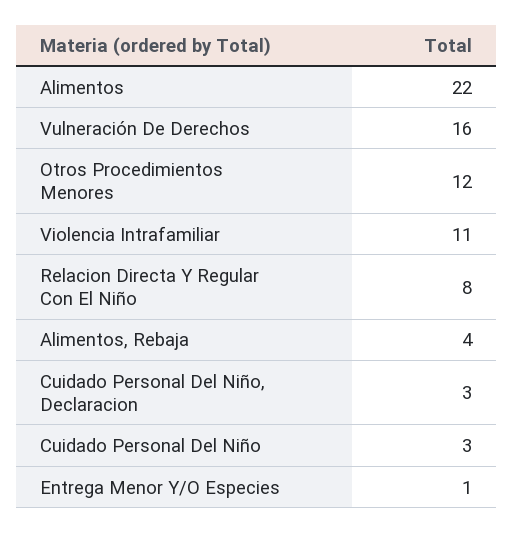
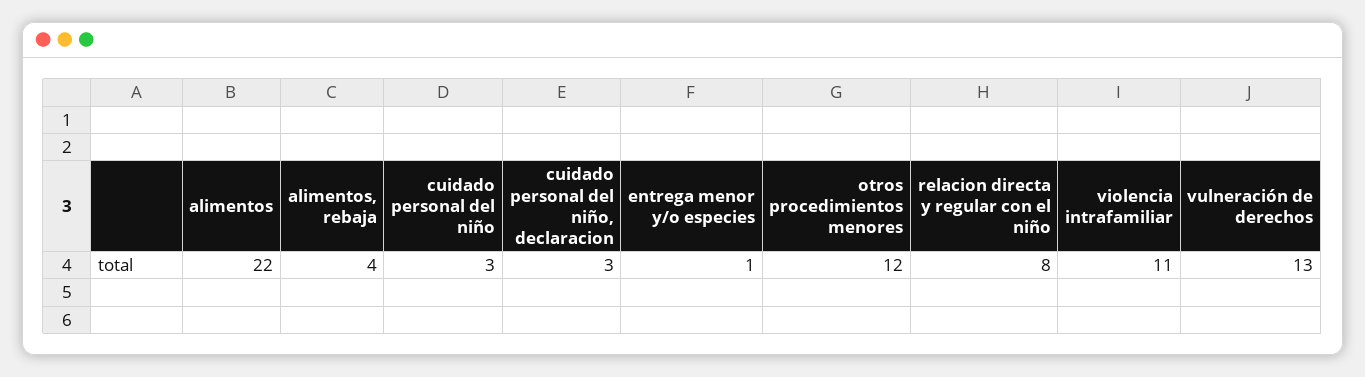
  {
    "Alimentos": 22,
-   "Vulneración De Derechos": 16,
+   "Vulneración De Derechos": 13,
    "Otros Procedimientos Menores": 12,
    "Violencia Intrafamiliar": 11,
    "Relacion Directa Y Regular Con El Niño": 8,
    "Alimentos, Rebaja": 4,
    "Cuidado Personal Del Niño, Declaracion": 3,
    "Cuidado Personal Del Niño": 3,
    "Entrega Menor Y/O Especies": 1
  }

